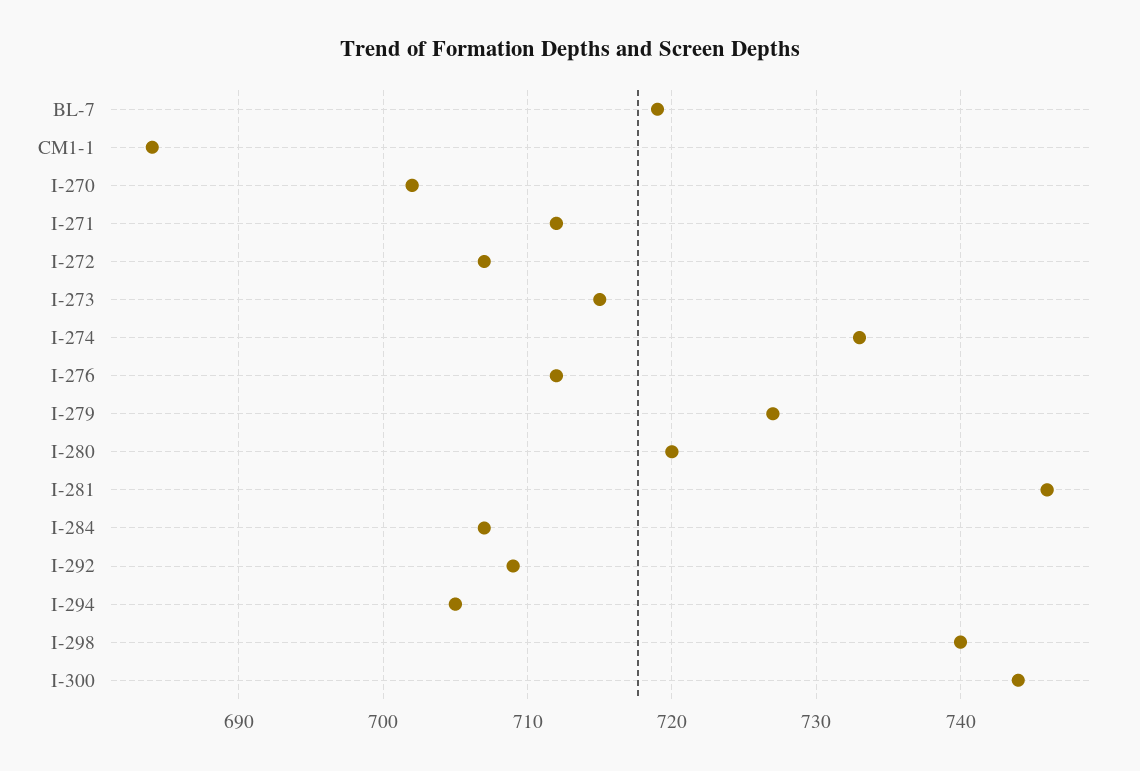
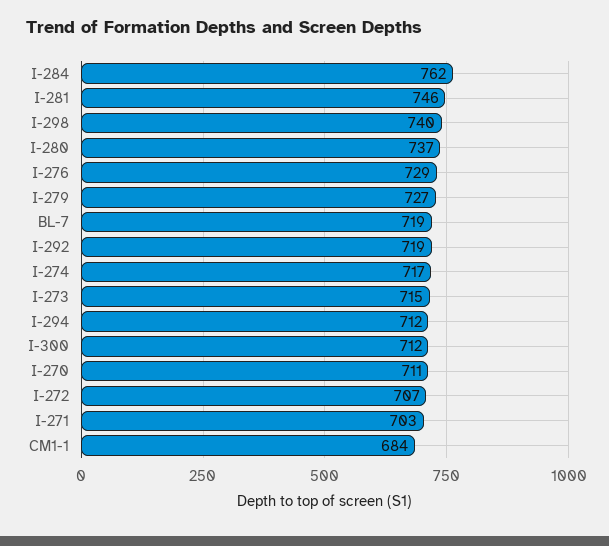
  {
    "BL-7": 719,
    "CM1-1": 684,
-   "I-270": 702,
+   "I-270": 711,
-   "I-271": 712,
+   "I-271": 703,
    "I-272": 707,
    "I-273": 715,
-   "I-274": 733,
+   "I-274": 717,
-   "I-276": 712,
+   "I-276": 729,
    "I-279": 727,
-   "I-280": 720,
+   "I-280": 737,
    "I-281": 746,
-   "I-284": 707,
+   "I-284": 762,
-   "I-292": 709,
+   "I-292": 719,
-   "I-294": 705,
+   "I-294": 712,
    "I-298": 740,
-   "I-300": 744
+   "I-300": 712
  }

